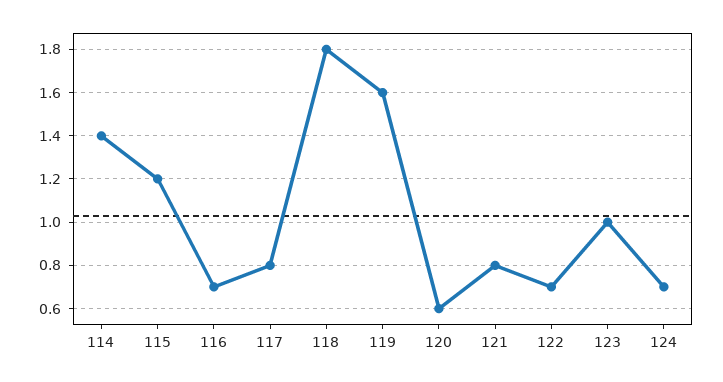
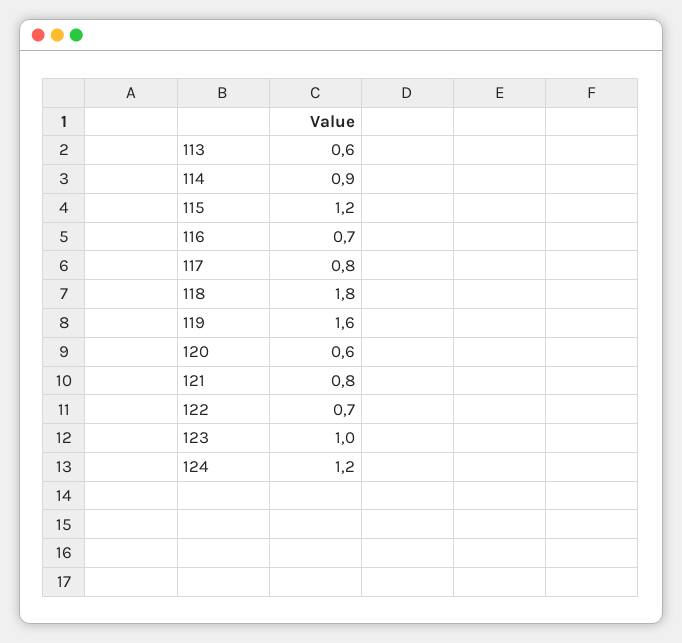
  {
-   "114": 1.4,
+   "114": 0.9,
    "115": 1.2,
    "116": 0.7,
    "117": 0.8,
    "118": 1.8,
    "119": 1.6,
    "120": 0.6,
    "121": 0.8,
    "122": 0.7,
    "123": 1,
-   "124": 0.7
+   "124": 1.2,
+   "113": 0.6
  }

